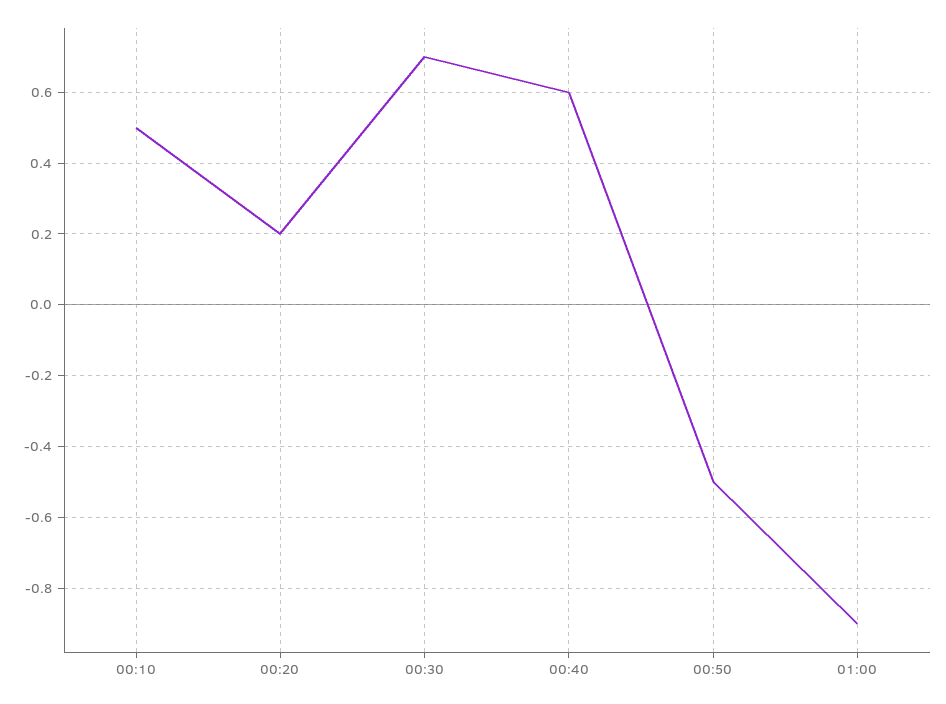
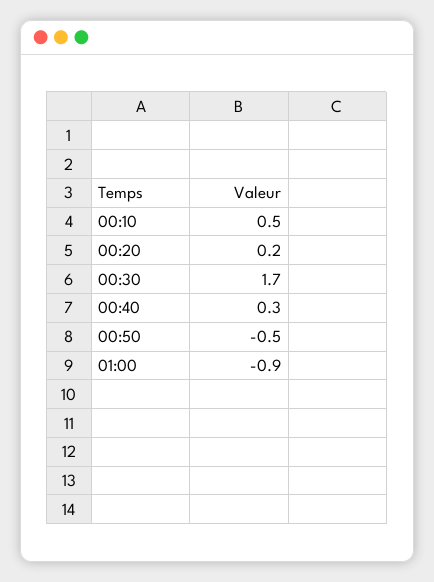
  {
    "00:10": 0.5,
    "00:20": 0.2,
-   "00:30": 0.7,
+   "00:30": 1.7,
-   "00:40": 0.6,
+   "00:40": 0.3,
    "00:50": -0.5,
    "01:00": -0.9
  }

